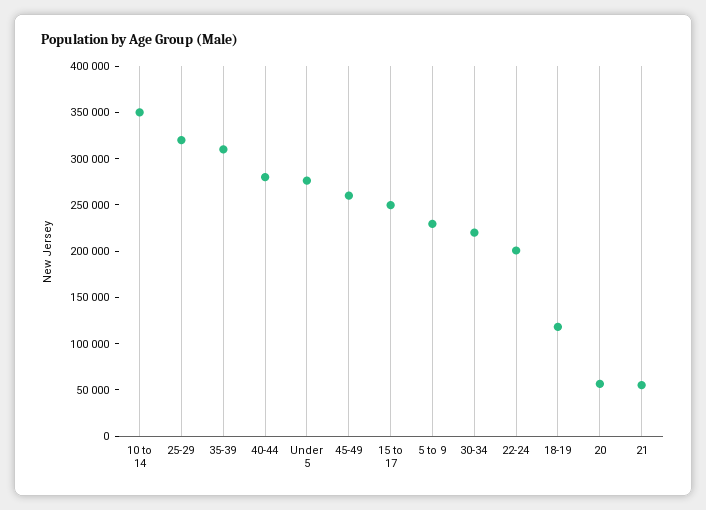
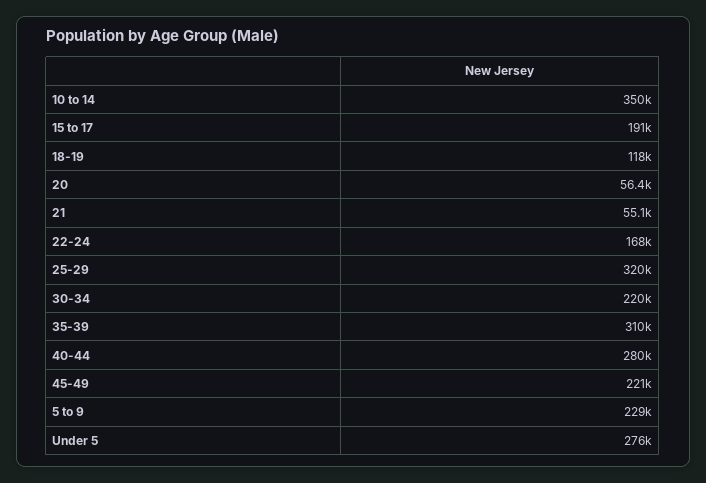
  {
    "10 to 14": 350000,
    "25-29": 320000,
    "35-39": 310000,
    "40-44": 280000,
    "Under 5": 276000,
-   "45-49": 260000,
+   "45-49": 221000,
-   "15 to 17": 250000,
+   "15 to 17": 191000,
    "5 to 9": 229000,
    "30-34": 220000,
-   "22-24": 200000,
+   "22-24": 168000,
    "18-19": 118000,
    "20": 56400,
    "21": 55100
  }

